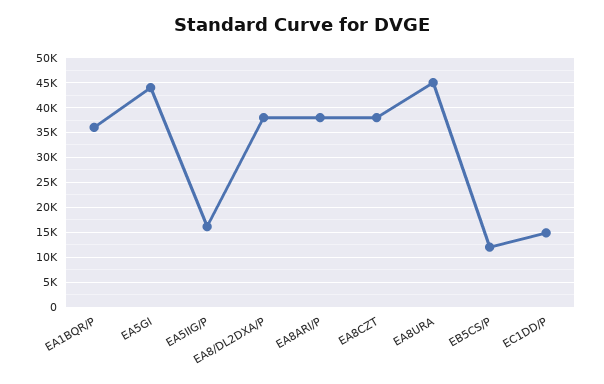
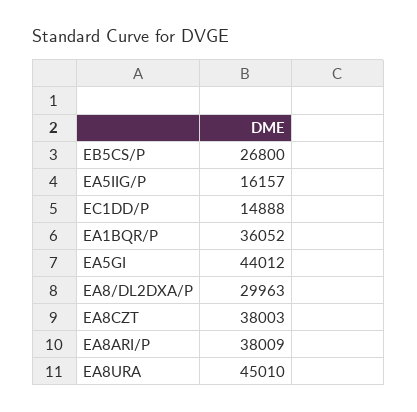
  {
    "EA1BQR/P": 36052,
    "EA5GI": 44012,
    "EA5IIG/P": 16157,
-   "EA8/DL2DXA/P": 37500,
+   "EA8/DL2DXA/P": 29963,
    "EA8ARI/P": 38009,
    "EA8CZT": 38003,
    "EA8URA": 45010,
-   "EB5CS/P": 12500,
+   "EB5CS/P": 26800,
    "EC1DD/P": 14888
  }

